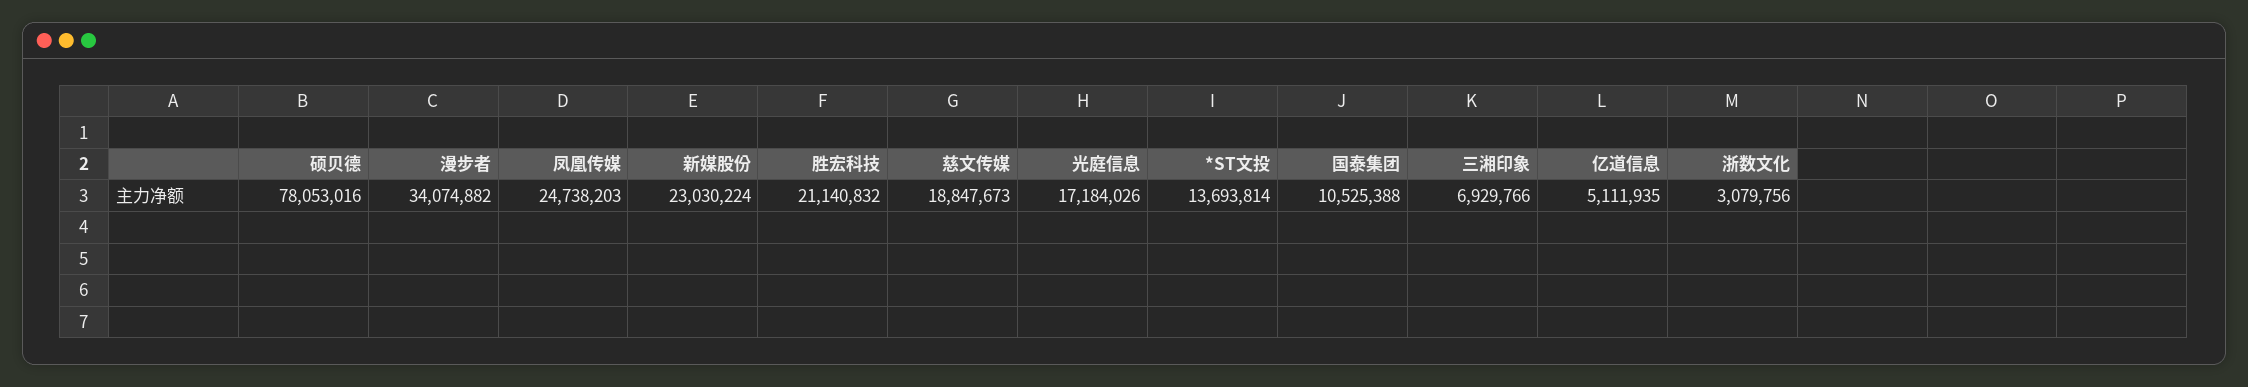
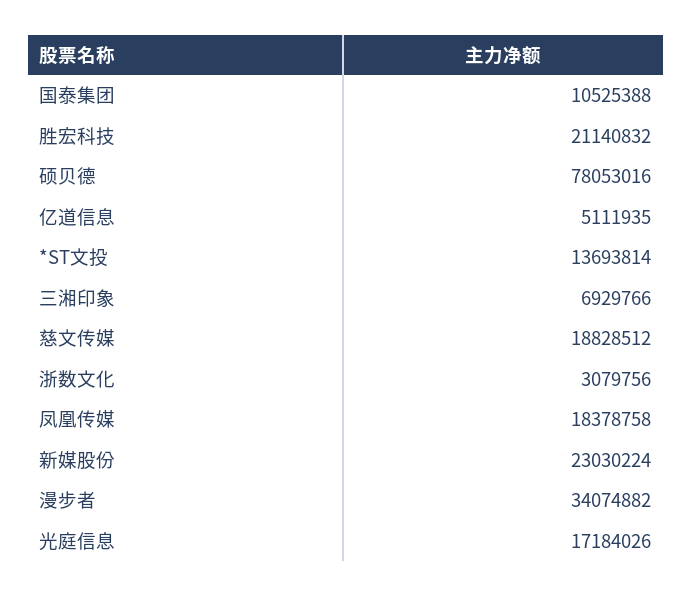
  {
    "硕贝德": 78053016,
    "漫步者": 34074882,
-   "凤凰传媒": 24738203,
+   "凤凰传媒": 18378758,
    "新媒股份": 23030224,
    "胜宏科技": 21140832,
-   "慈文传媒": 18847673,
+   "慈文传媒": 18828512,
    "光庭信息": 17184026,
    "*ST文投": 13693814,
    "国泰集团": 10525388,
    "三湘印象": 6929766,
    "亿道信息": 5111935,
    "浙数文化": 3079756
  }

